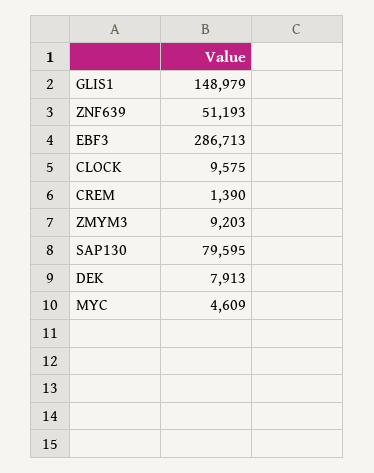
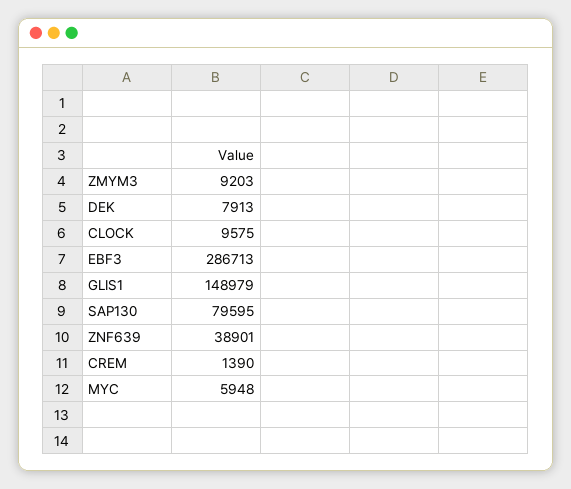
  {
    "GLIS1": 148979,
-   "ZNF639": 51193,
+   "ZNF639": 38901,
    "EBF3": 286713,
    "CLOCK": 9575,
    "CREM": 1390,
    "ZMYM3": 9203,
    "SAP130": 79595,
    "DEK": 7913,
-   "MYC": 4609
+   "MYC": 5948
  }

